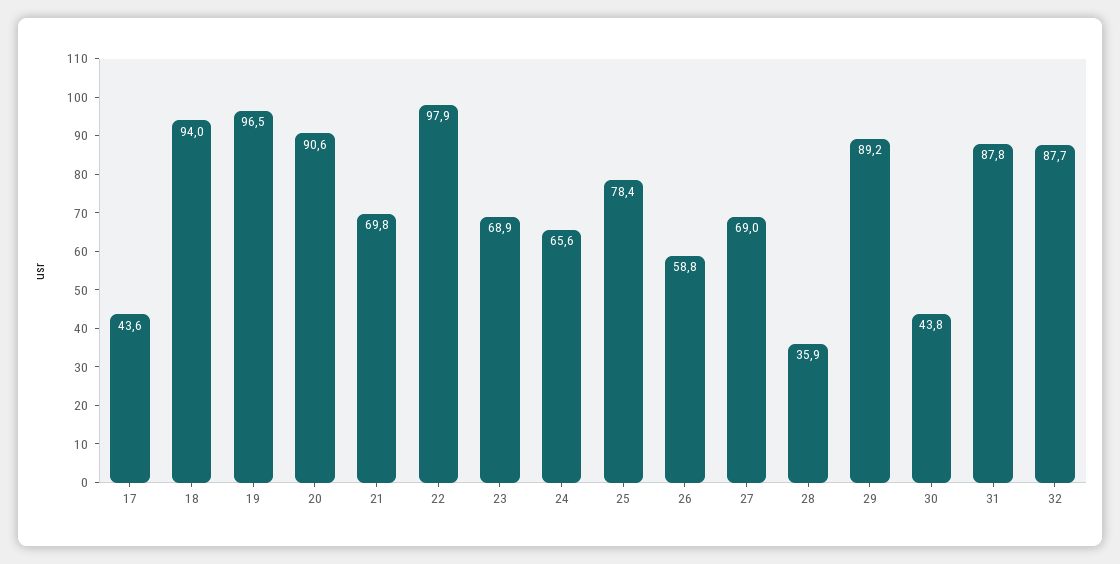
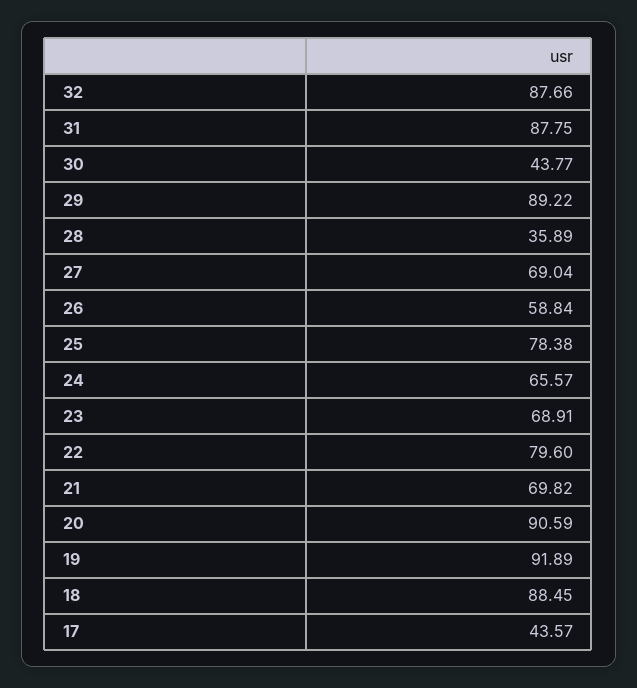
  {
    "17": 43.57,
-   "18": 94,
+   "18": 88.45,
-   "19": 96.5,
+   "19": 91.89,
    "20": 90.59,
    "21": 69.82,
-   "22": 97.9,
+   "22": 79.6,
    "23": 68.91,
    "24": 65.57,
    "25": 78.38,
    "26": 58.84,
    "27": 69.04,
    "28": 35.89,
    "29": 89.22,
    "30": 43.77,
    "31": 87.75,
    "32": 87.66
  }

